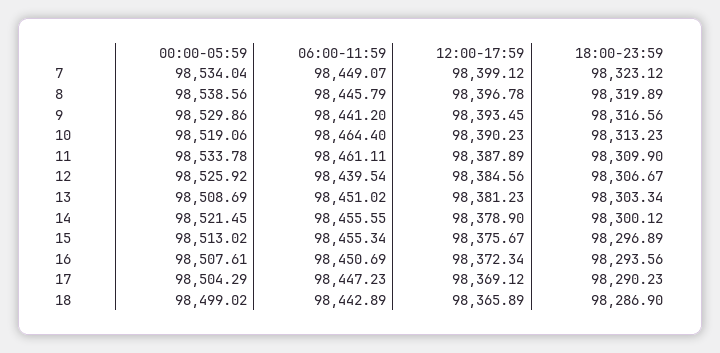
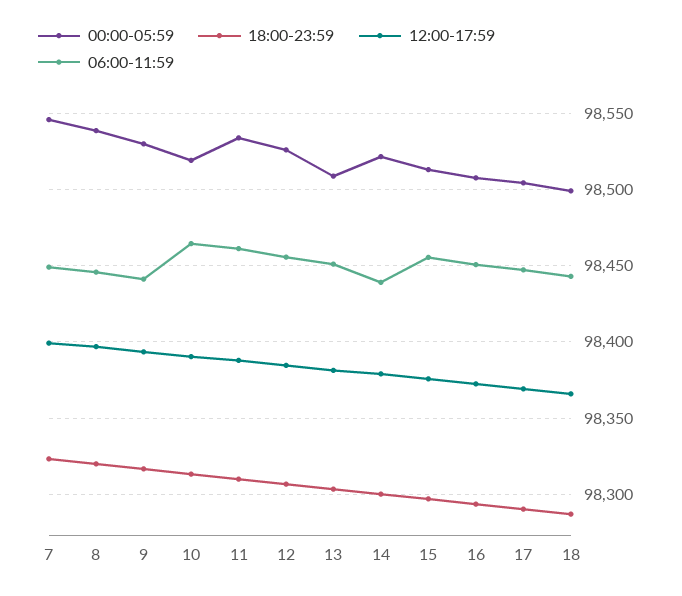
  {
    "00:00-05:59": {
-     "7": 98534.04,
+     "7": 98545,
      "8": 98538.56,
      "9": 98529.86,
      "10": 98519.06,
      "11": 98533.78,
      "12": 98525.92,
      "13": 98508.69,
      "14": 98521.45,
      "15": 98513.02,
      "16": 98507.61,
      "17": 98504.29,
      "18": 98499.02
    },
    "06:00-11:59": {
      "7": 98449.07,
      "8": 98445.79,
      "9": 98441.2,
      "10": 98464.4,
      "11": 98461.11,
-     "12": 98439.54,
+     "12": 98455,
      "13": 98451.02,
-     "14": 98455.55,
+     "14": 98440,
      "15": 98455.34,
      "16": 98450.69,
      "17": 98447.23,
      "18": 98442.89
    },
    "12:00-17:59": {
      "7": 98399.12,
      "8": 98396.78,
      "9": 98393.45,
      "10": 98390.23,
      "11": 98387.89,
      "12": 98384.56,
      "13": 98381.23,
      "14": 98378.9,
      "15": 98375.67,
      "16": 98372.34,
      "17": 98369.12,
      "18": 98365.89
    },
    "18:00-23:59": {
      "7": 98323.12,
      "8": 98319.89,
      "9": 98316.56,
      "10": 98313.23,
      "11": 98309.9,
      "12": 98306.67,
      "13": 98303.34,
      "14": 98300.12,
      "15": 98296.89,
      "16": 98293.56,
      "17": 98290.23,
      "18": 98286.9
    }
  }

